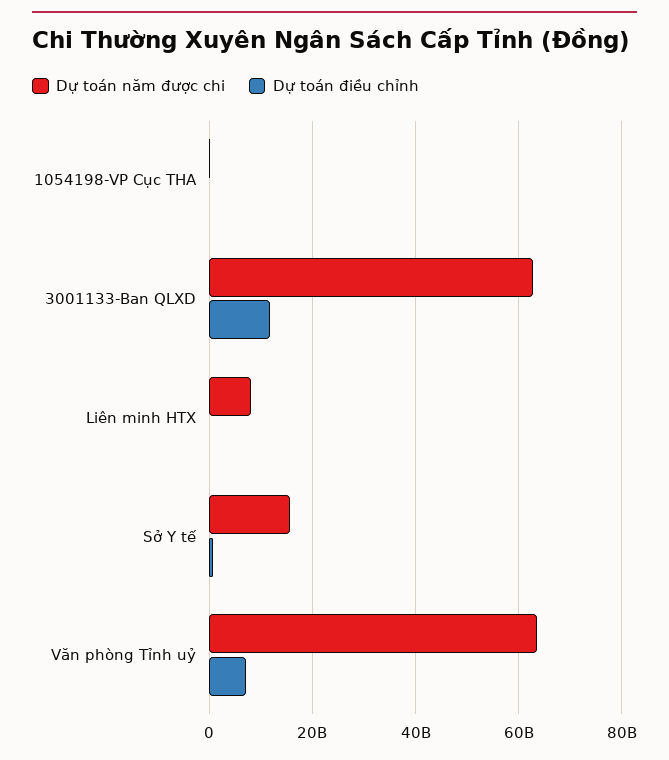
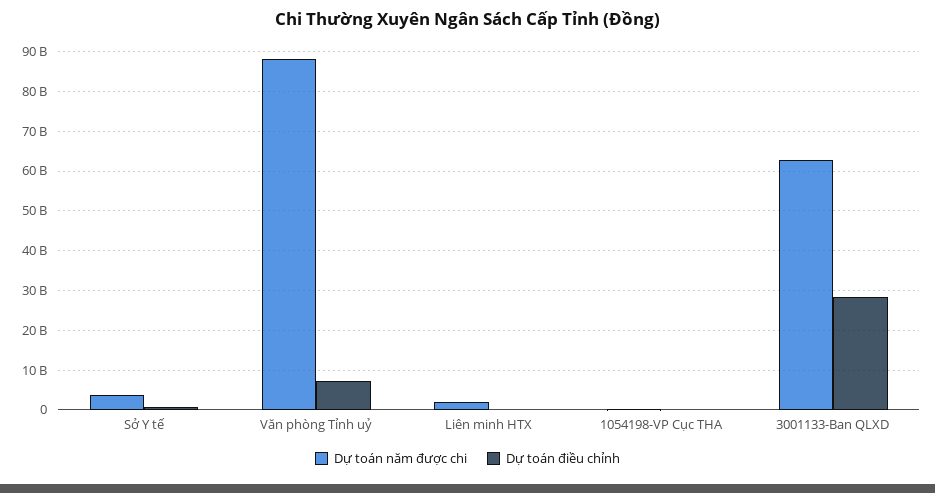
  {
    "Dự toán năm được chi": {
      "1054198-VP Cục THA": 0,
      "3001133-Ban QLXD": 62000000000,
-     "Liên minh HTX": 8000000000,
+     "Liên minh HTX": 2000000000,
-     "Sở Y tế": 16000000000,
+     "Sở Y tế": 4000000000,
-     "Văn phòng Tỉnh uỷ": 64000000000
+     "Văn phòng Tỉnh uỷ": 88000000000
    },
    "Dự toán điều chỉnh": {
      "1054198-VP Cục THA": 0,
-     "3001133-Ban QLXD": 12000000000,
+     "3001133-Ban QLXD": 28000000000,
      "Liên minh HTX": 0,
      "Sở Y tế": 0,
      "Văn phòng Tỉnh uỷ": 8000000000
    }
  }

